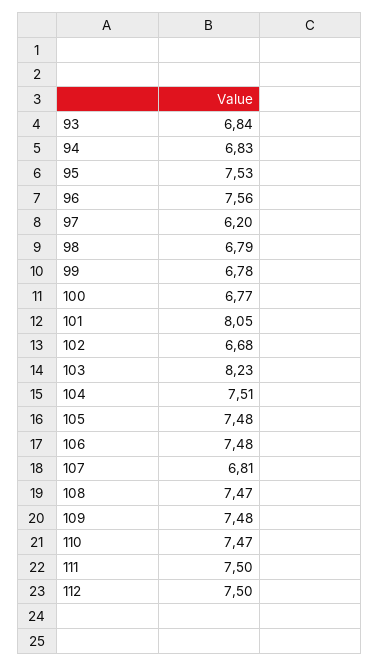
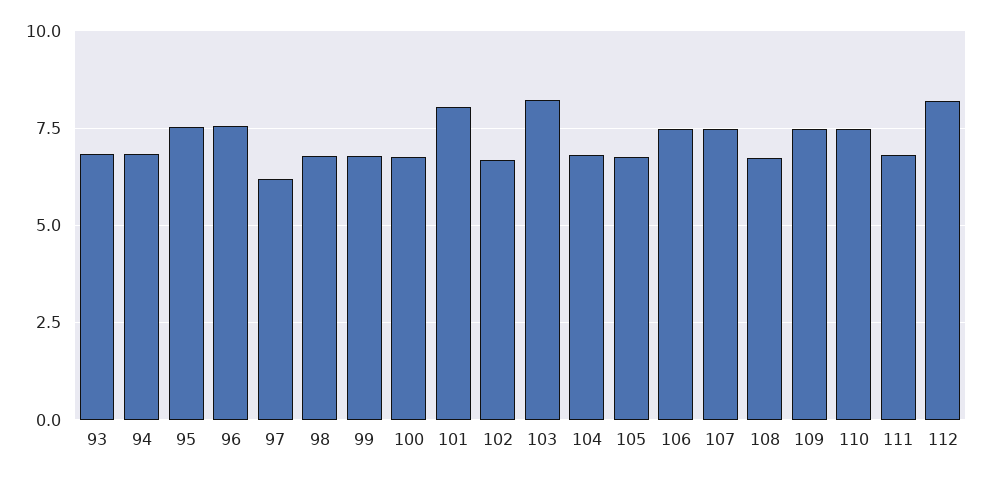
  {
    "93": 6.84,
    "94": 6.83,
    "95": 7.53,
    "96": 7.56,
    "97": 6.2,
    "98": 6.79,
    "99": 6.78,
    "100": 6.77,
    "101": 8.05,
    "102": 6.68,
    "103": 8.23,
-   "104": 7.51,
+   "104": 6.75,
-   "105": 7.48,
+   "105": 6.75,
    "106": 7.48,
-   "107": 6.81,
+   "107": 7.5,
-   "108": 7.47,
+   "108": 6.75,
    "109": 7.48,
    "110": 7.47,
-   "111": 7.5,
+   "111": 6.75,
-   "112": 7.5
+   "112": 8.25
  }

